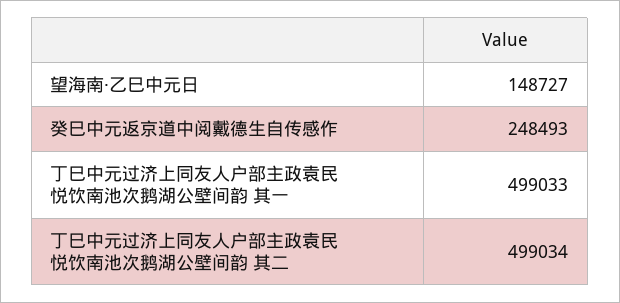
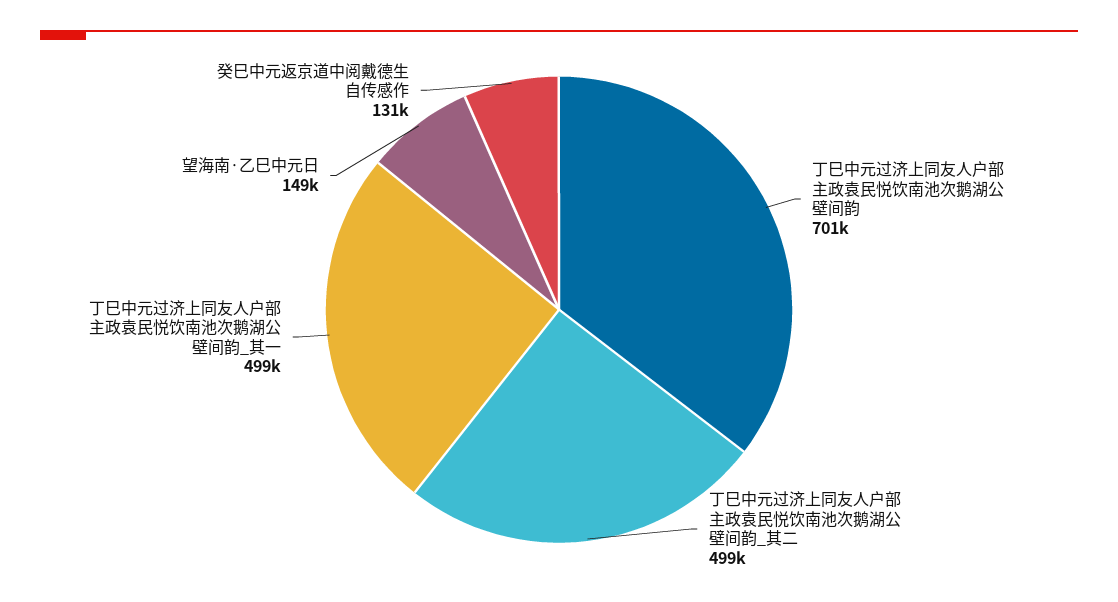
  {
    "望海南·乙巳中元日": 148727,
-   "癸巳中元返京道中阅戴德生自传感作": 248493,
+   "癸巳中元返京道中阅戴德生自传感作": 131000,
    "丁巳中元过济上同友人户部主政袁民悦饮南池次鹅湖公壁间韵 其一": 499033,
-   "丁巳中元过济上同友人户部主政袁民悦饮南池次鹅湖公壁间韵 其二": 499034
+   "丁巳中元过济上同友人户部主政袁民悦饮南池次鹅湖公壁间韵 其二": 499034,
+   "丁巳中元过济上同友人户部主政袁民悦饮南池次鹅湖公壁间韵": 701000
  }

